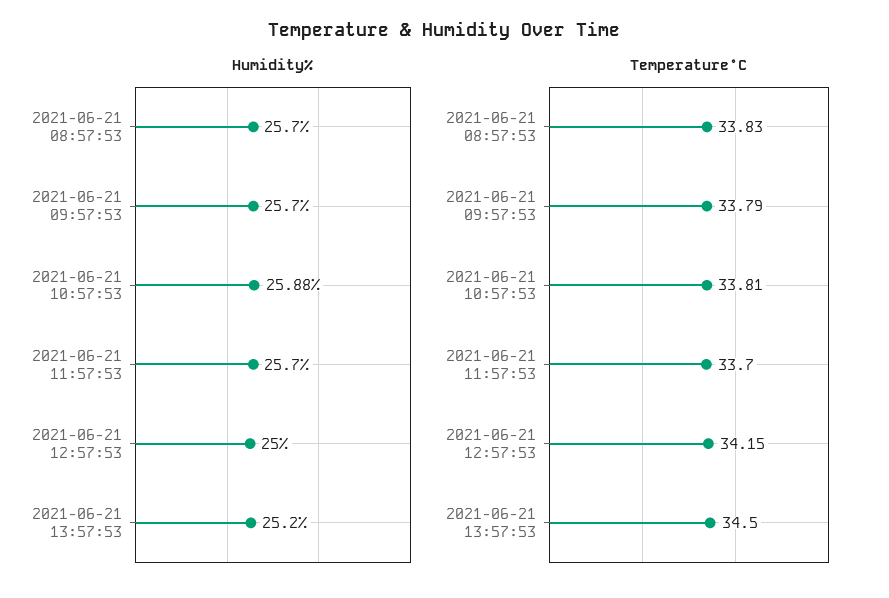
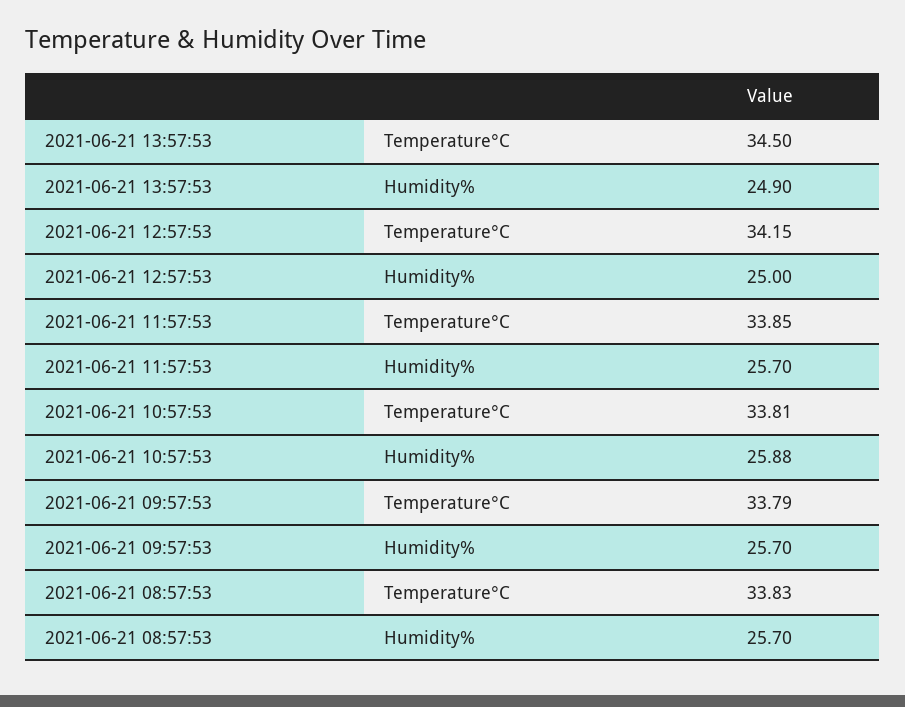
  {
    "Humidity%": {
      "2021-06-21 08:57:53": 25.7,
      "2021-06-21 09:57:53": 25.7,
      "2021-06-21 10:57:53": 25.88,
      "2021-06-21 11:57:53": 25.7,
      "2021-06-21 12:57:53": 25,
-     "2021-06-21 13:57:53": 25.2
+     "2021-06-21 13:57:53": 24.9
    },
    "Temperature°C": {
      "2021-06-21 08:57:53": 33.83,
      "2021-06-21 09:57:53": 33.79,
      "2021-06-21 10:57:53": 33.81,
-     "2021-06-21 11:57:53": 33.7,
+     "2021-06-21 11:57:53": 33.85,
      "2021-06-21 12:57:53": 34.15,
      "2021-06-21 13:57:53": 34.5
    }
  }

